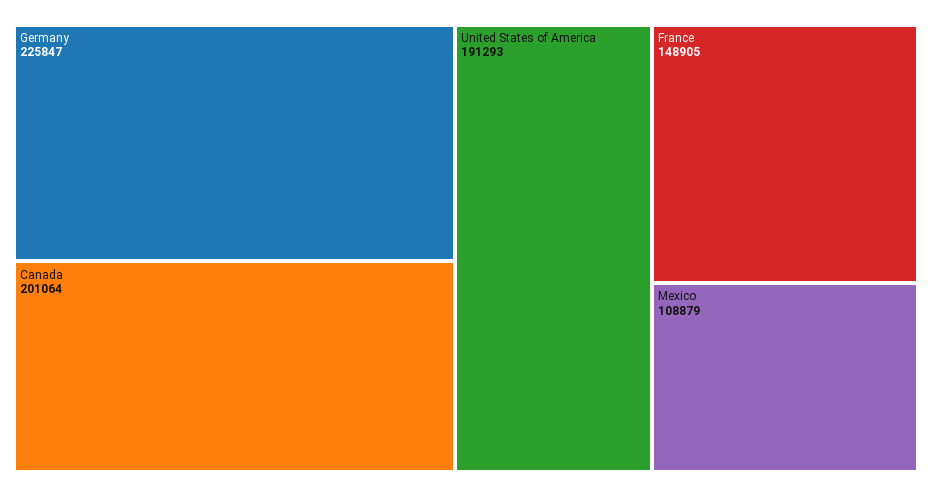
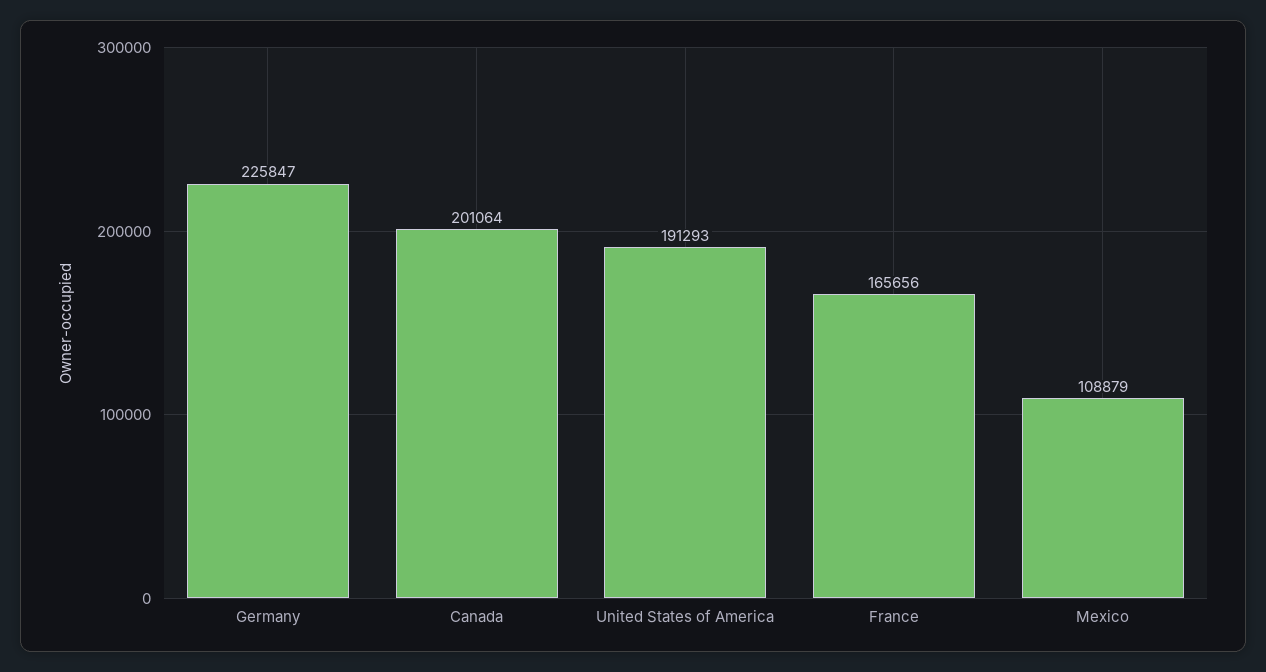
  {
    "Germany": 225847,
    "Canada": 201064,
    "United States of America": 191293,
-   "France": 148905,
+   "France": 165656,
    "Mexico": 108879
  }

